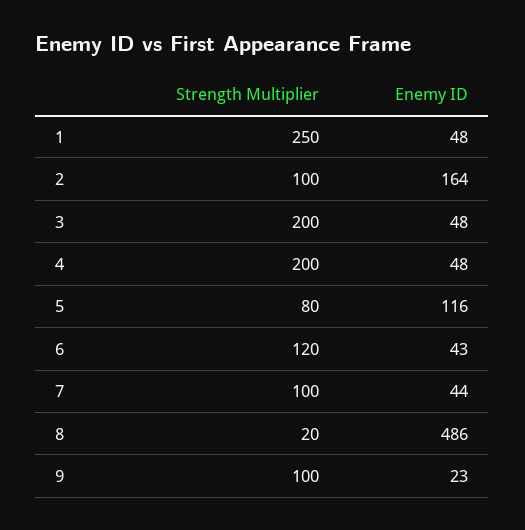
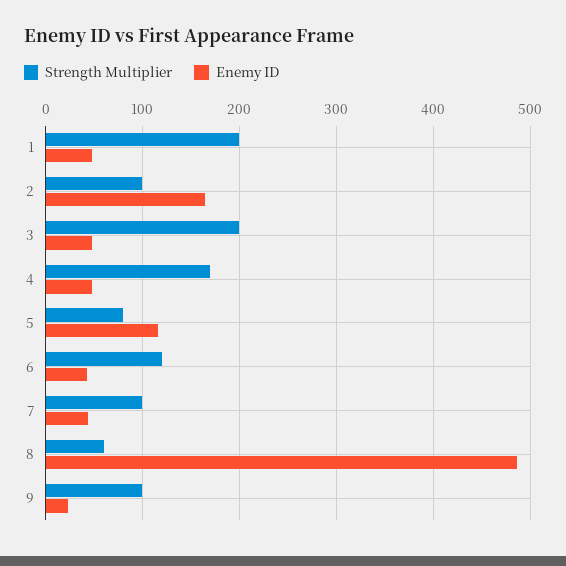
  {
    "Strength Multiplier": {
-     "1": 250,
+     "1": 200,
      "2": 100,
      "3": 200,
-     "4": 200,
+     "4": 170,
      "5": 80,
      "6": 120,
      "7": 100,
-     "8": 20,
+     "8": 60,
      "9": 100
    },
    "Enemy ID": {
      "1": 48,
      "2": 164,
      "3": 48,
      "4": 48,
      "5": 116,
      "6": 43,
      "7": 44,
      "8": 486,
      "9": 23
    }
  }

